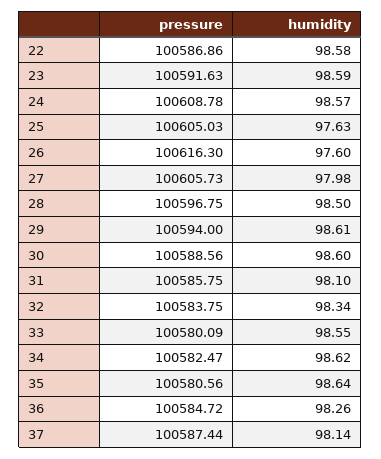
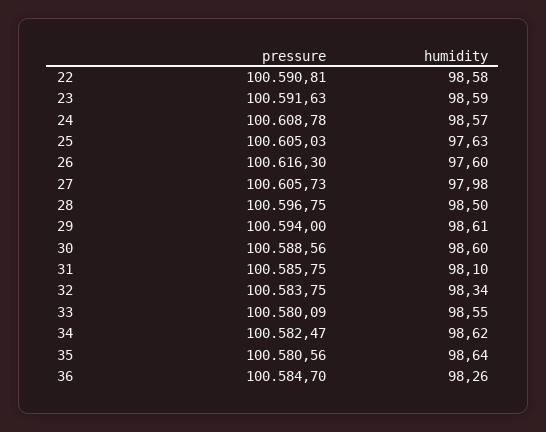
  {
    "pressure": {
-     "22": 100586.86,
+     "22": 100590.81,
      "23": 100591.63,
      "24": 100608.78,
      "25": 100605.03,
      "26": 100616.3,
      "27": 100605.73,
      "28": 100596.75,
      "29": 100594,
      "30": 100588.56,
      "31": 100585.75,
      "32": 100583.75,
      "33": 100580.09,
      "34": 100582.47,
      "35": 100580.56,
-     "36": 100584.72,
+     "36": 100584.7
-     "37": 100587.44
    },
    "humidity": {
      "22": 98.58,
      "23": 98.59,
      "24": 98.57,
      "25": 97.63,
      "26": 97.6,
      "27": 97.98,
      "28": 98.5,
      "29": 98.61,
      "30": 98.6,
      "31": 98.1,
      "32": 98.34,
      "33": 98.55,
      "34": 98.62,
      "35": 98.64,
-     "36": 98.26,
+     "36": 98.26
-     "37": 98.14
    }
  }

